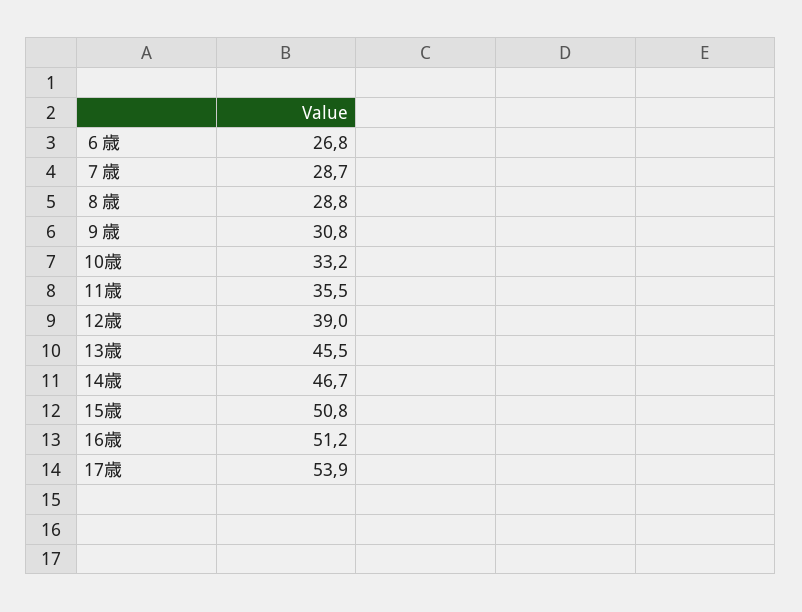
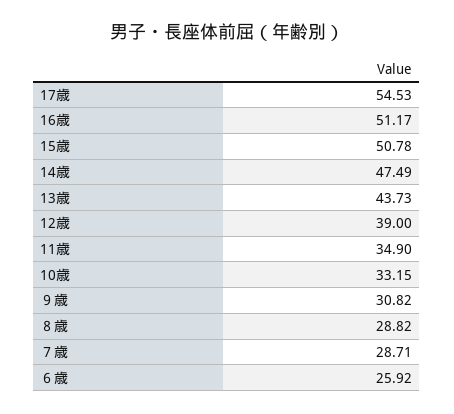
  {
-   "６歳": 26.8,
+   "６歳": 25.92,
    "７歳": 28.71,
    "８歳": 28.82,
    "９歳": 30.82,
    "10歳": 33.15,
-   "11歳": 35.5,
+   "11歳": 34.9,
    "12歳": 39,
-   "13歳": 45.5,
+   "13歳": 43.73,
-   "14歳": 46.7,
+   "14歳": 47.49,
    "15歳": 50.78,
    "16歳": 51.17,
-   "17歳": 53.9
+   "17歳": 54.53
  }

